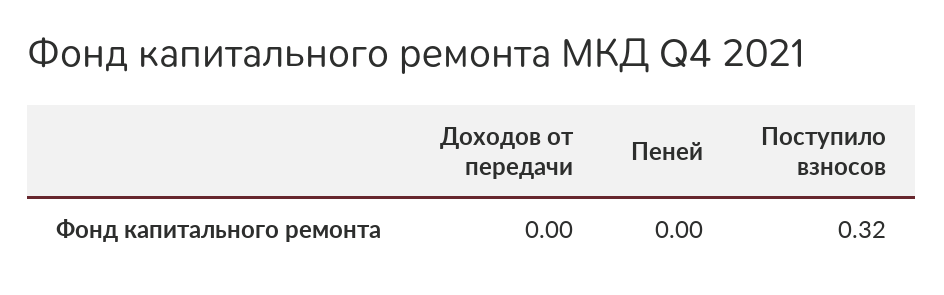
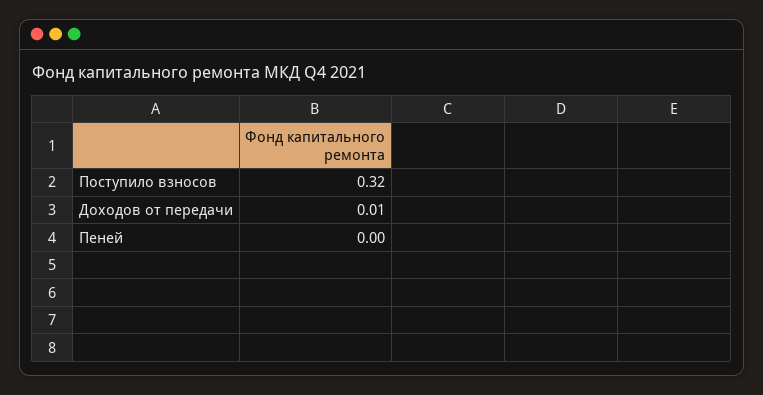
  {
-   "Доходов от передачи": 0,
+   "Доходов от передачи": 0.01,
    "Пеней": 0,
    "Поступило взносов": 0.32
  }

